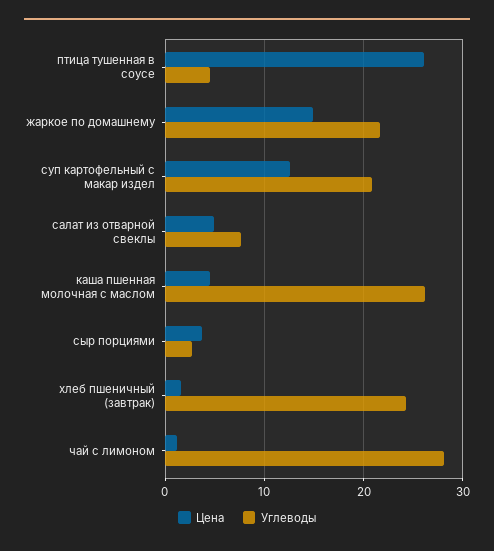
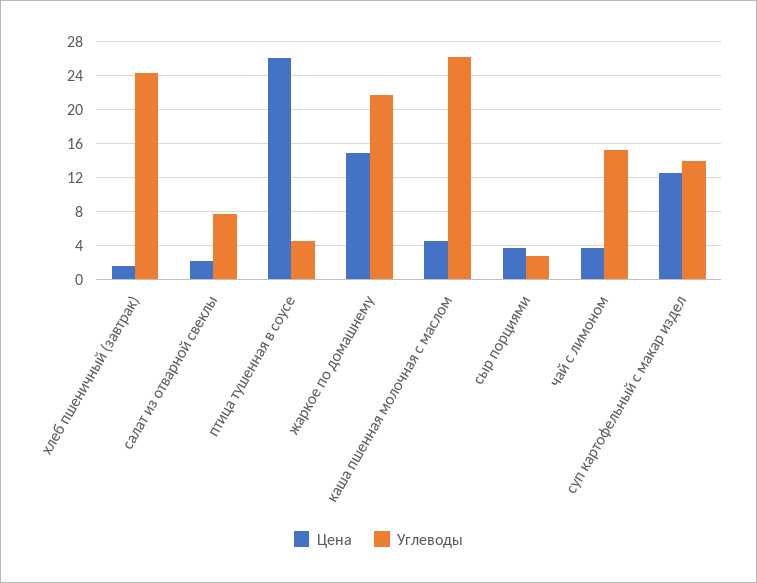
  {
    "Цена": {
      "птица тушенная в соусе": 26,
      "жаркое по домашнему": 15,
      "суп картофельный с макар издел": 13,
-     "салат из отварной свеклы": 5,
+     "салат из отварной свеклы": 2,
      "каша пшенная молочная с маслом": 5,
      "сыр порциями": 4,
      "хлеб пшеничный (завтрак)": 2,
-     "чай с лимоном": 1
+     "чай с лимоном": 4
    },
    "Углеводы": {
      "птица тушенная в соусе": 5,
      "жаркое по домашнему": 22,
-     "суп картофельный с макар издел": 21,
+     "суп картофельный с макар издел": 14,
      "салат из отварной свеклы": 8,
      "каша пшенная молочная с маслом": 26,
      "сыр порциями": 3,
      "хлеб пшеничный (завтрак)": 24,
-     "чай с лимоном": 28
+     "чай с лимоном": 15
    }
  }

